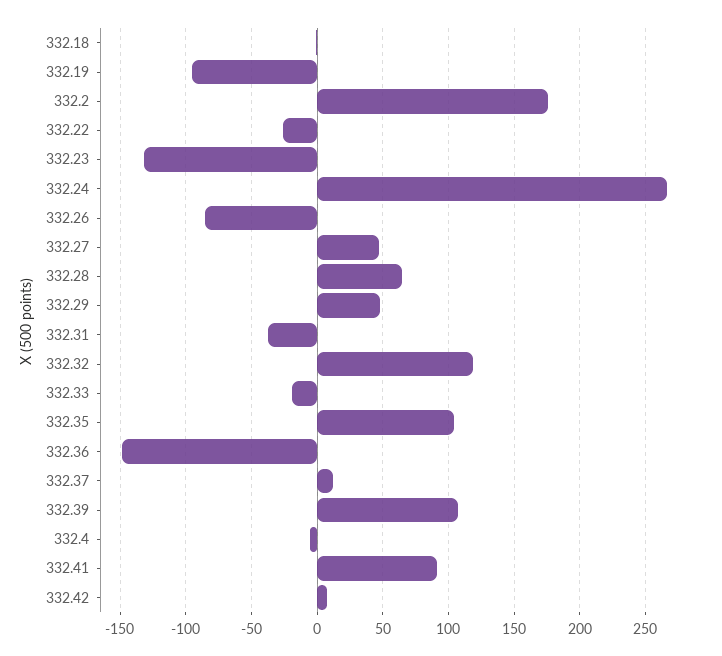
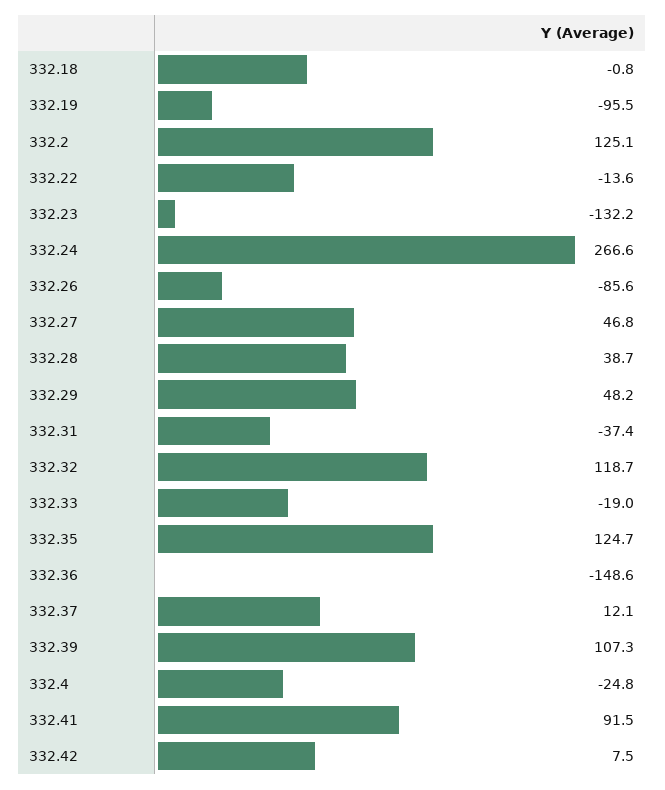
  {
    "332.18": -0.8,
    "332.19": -95.5,
-   "332.2": 175,
+   "332.2": 125.1,
-   "332.22": -25,
+   "332.22": -13.6,
    "332.23": -132.2,
    "332.24": 266.6,
    "332.26": -85.6,
    "332.27": 46.8,
-   "332.28": 65,
+   "332.28": 38.7,
    "332.29": 48.2,
    "332.31": -37.4,
    "332.32": 118.7,
    "332.33": -19,
-   "332.35": 105,
+   "332.35": 124.7,
    "332.36": -148.6,
    "332.37": 12.1,
    "332.39": 107.3,
-   "332.4": -5,
+   "332.4": -24.8,
    "332.41": 91.5,
    "332.42": 7.5
  }

